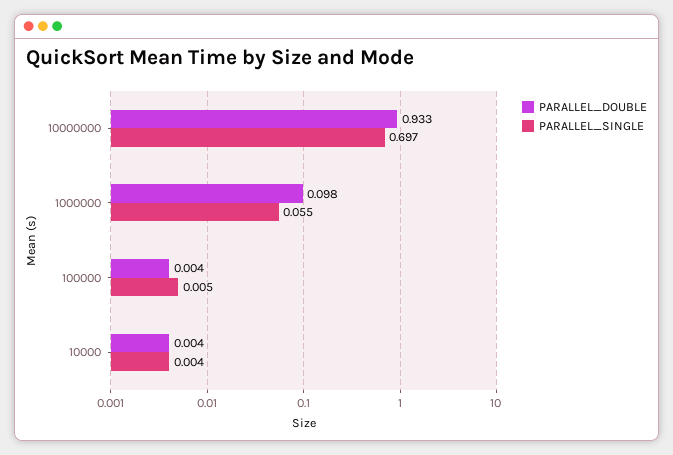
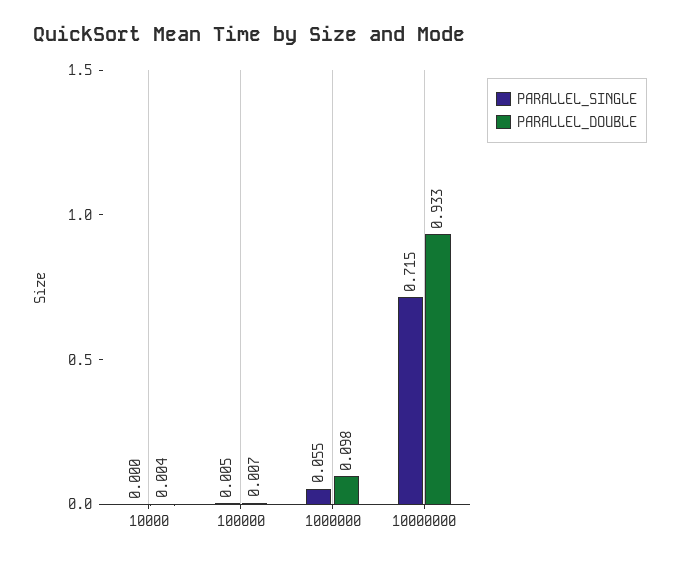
  {
    "PARALLEL_DOUBLE": {
      "10000000": 0.933,
      "1000000": 0.098,
-     "100000": 0.004,
+     "100000": 0.007,
      "10000": 0.004
    },
    "PARALLEL_SINGLE": {
-     "10000000": 0.697,
+     "10000000": 0.715,
      "1000000": 0.055,
      "100000": 0.005,
-     "10000": 0.004
+     "10000": 0
    }
  }

